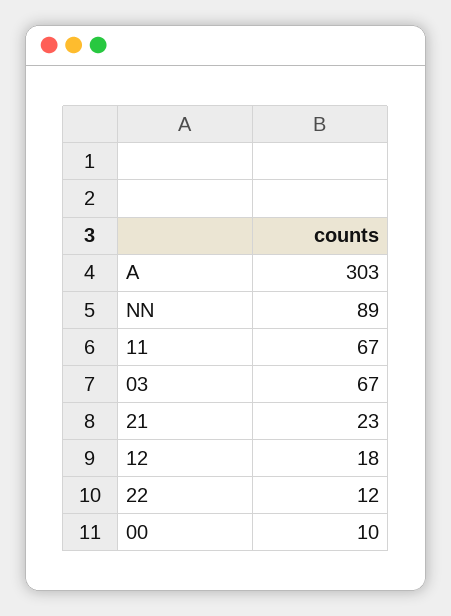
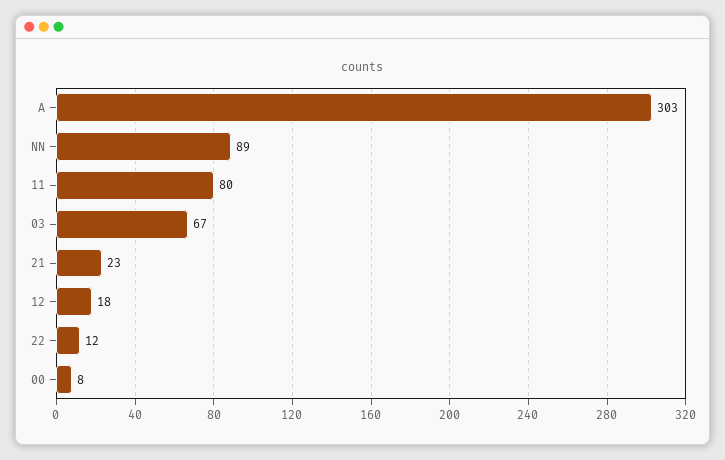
  {
    "A": 303,
    "NN": 89,
-   "11": 67,
+   "11": 80,
    "03": 67,
    "21": 23,
    "12": 18,
    "22": 12,
-   "00": 10
+   "00": 8
  }

